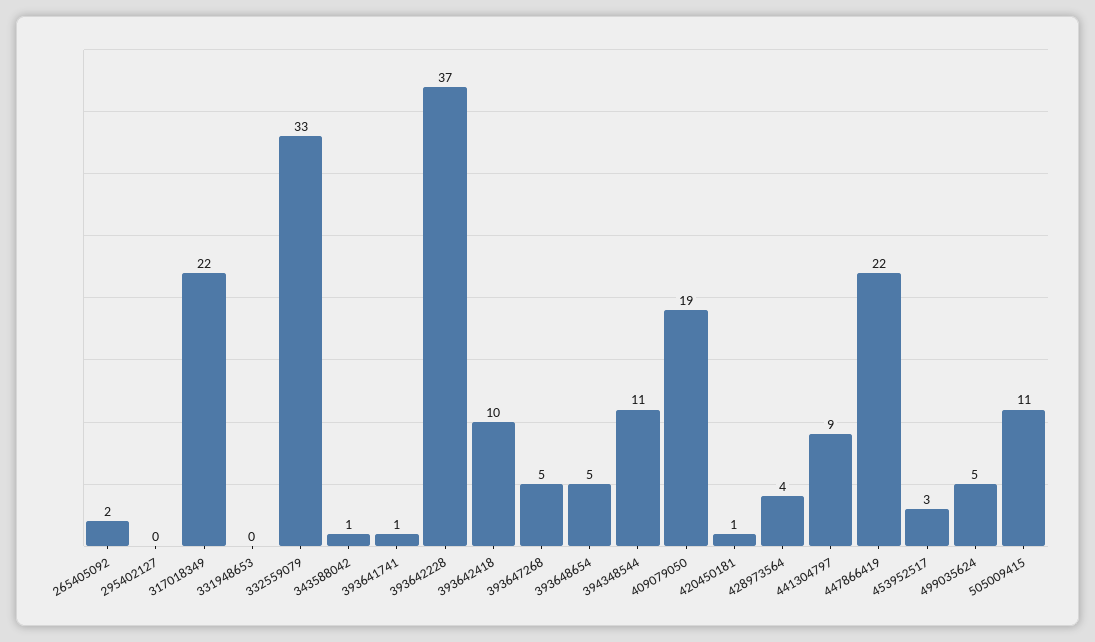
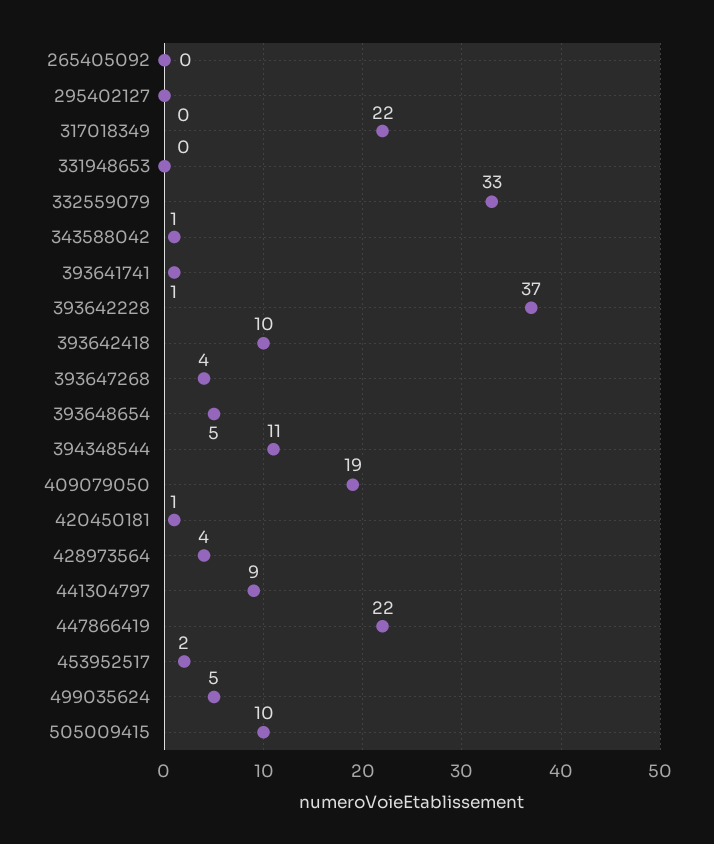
  {
-   "265405092": 2,
+   "265405092": 0,
    "295402127": 0,
    "317018349": 22,
    "331948653": 0,
    "332559079": 33,
    "343588042": 1,
    "393641741": 1,
    "393642228": 37,
    "393642418": 10,
-   "393647268": 5,
+   "393647268": 4,
    "393648654": 5,
    "394348544": 11,
    "409079050": 19,
    "420450181": 1,
    "428973564": 4,
    "441304797": 9,
    "447866419": 22,
-   "453952517": 3,
+   "453952517": 2,
    "499035624": 5,
-   "505009415": 11
+   "505009415": 10
  }

